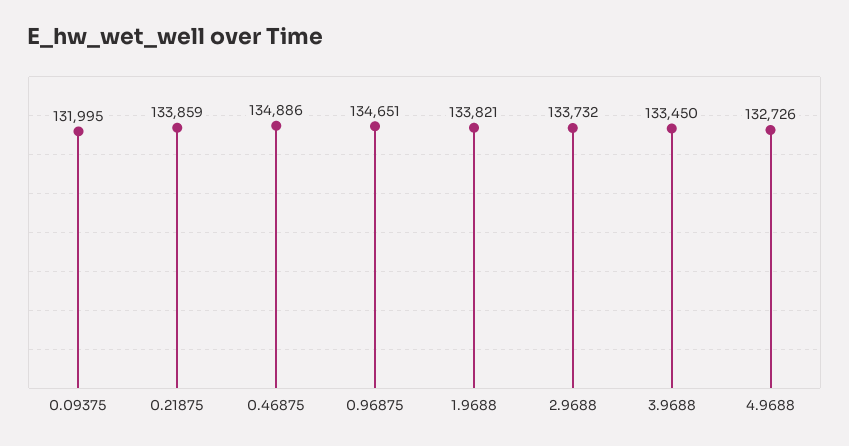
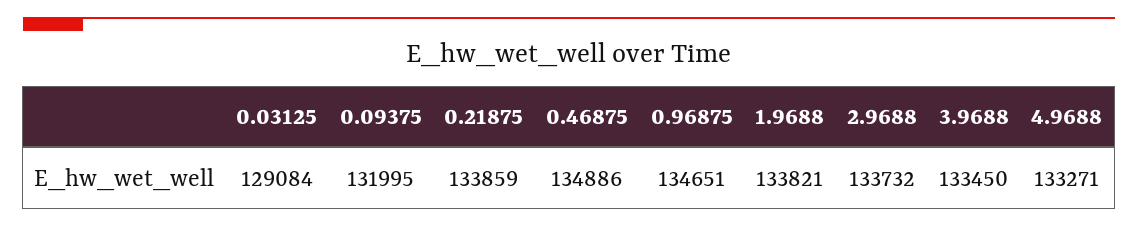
  {
    "0.09375": 131995,
    "0.21875": 133859,
    "0.46875": 134886,
    "0.96875": 134651,
    "1.9688": 133821,
    "2.9688": 133732,
    "3.9688": 133450,
-   "4.9688": 132726
+   "4.9688": 133271,
+   "0.03125": 129084
  }

